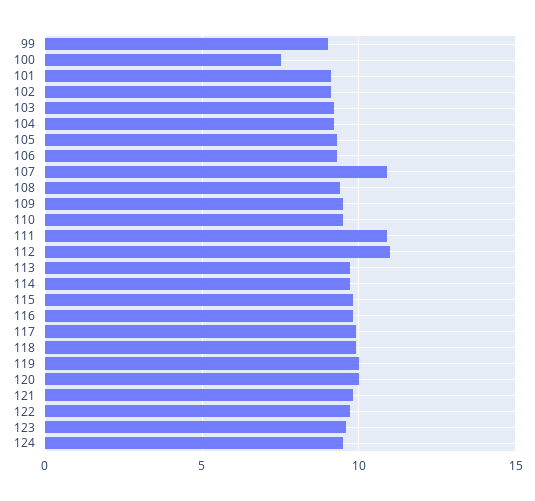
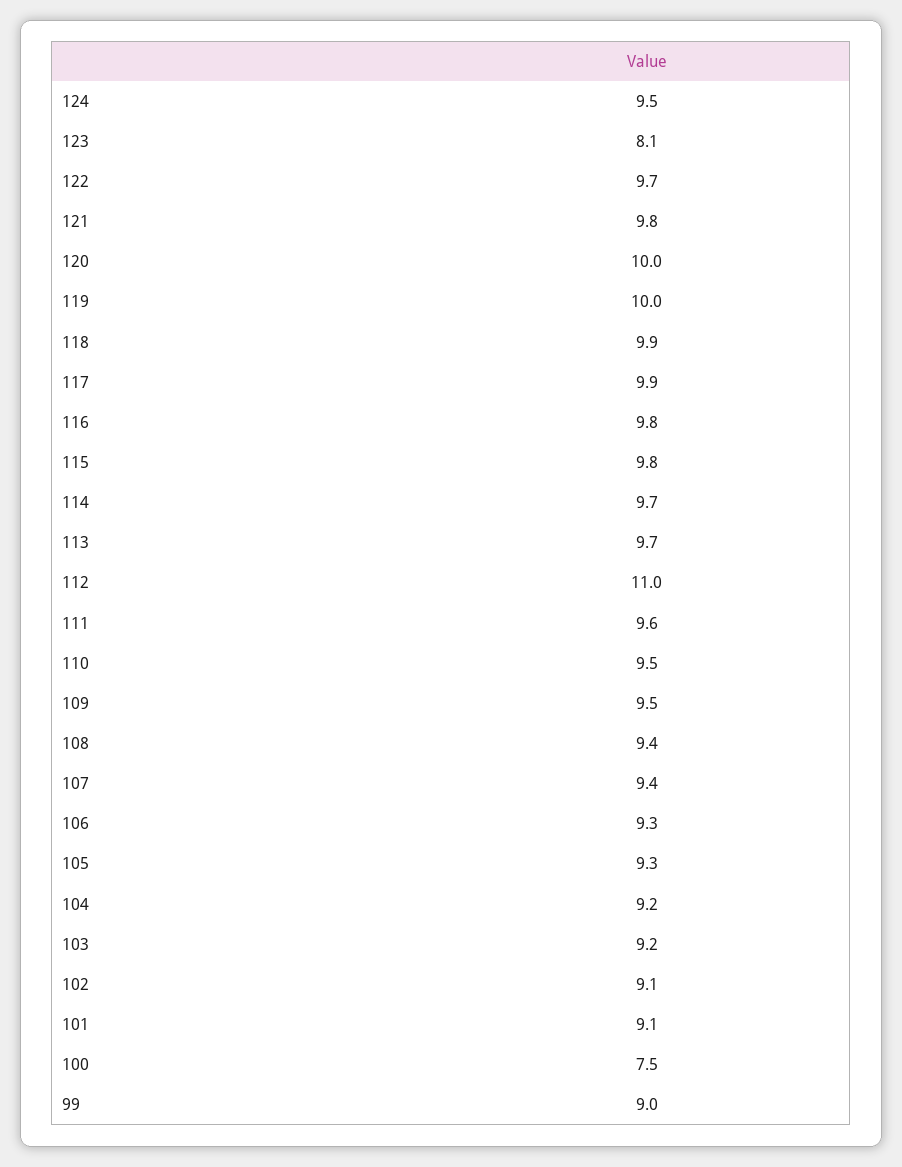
  {
    "99": 9,
    "100": 7.5,
    "101": 9.1,
    "102": 9.1,
    "103": 9.2,
    "104": 9.2,
    "105": 9.3,
    "106": 9.3,
-   "107": 11,
+   "107": 9.4,
    "108": 9.4,
    "109": 9.5,
    "110": 9.5,
-   "111": 11,
+   "111": 9.6,
    "112": 11,
    "113": 9.7,
    "114": 9.7,
    "115": 9.8,
    "116": 9.8,
    "117": 9.9,
    "118": 9.9,
    "119": 10,
    "120": 10,
    "121": 9.8,
    "122": 9.7,
-   "123": 9.5,
+   "123": 8.1,
    "124": 9.5
  }

